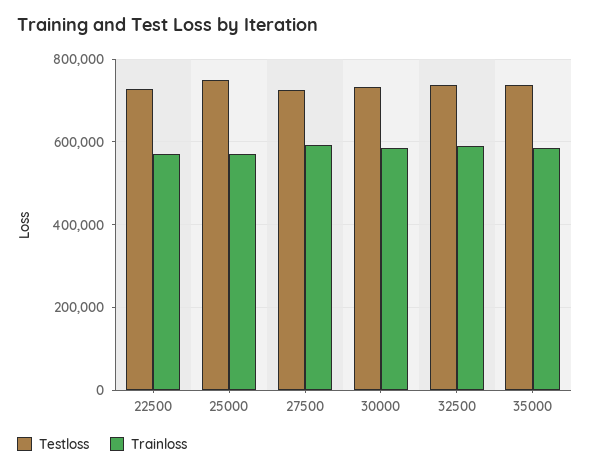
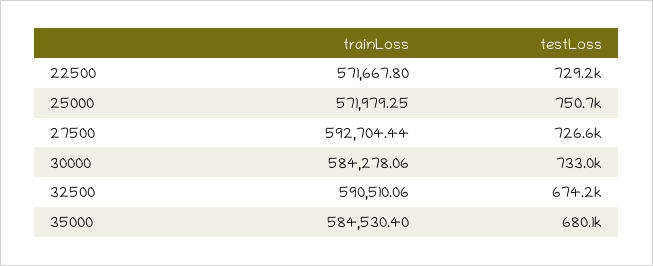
  {
    "Testloss": {
      "22500": 729200,
      "25000": 750700,
      "27500": 726600,
      "30000": 733000,
-     "32500": 740000,
+     "32500": 674200,
-     "35000": 740000
+     "35000": 680100
    },
    "Trainloss": {
      "22500": 571667.8,
      "25000": 571979.25,
      "27500": 592704.44,
      "30000": 584278.06,
      "32500": 590510.06,
      "35000": 584530.4
    }
  }

